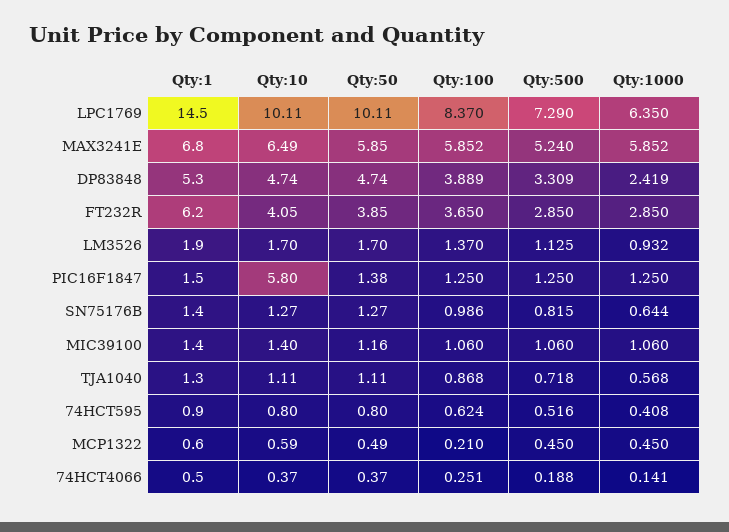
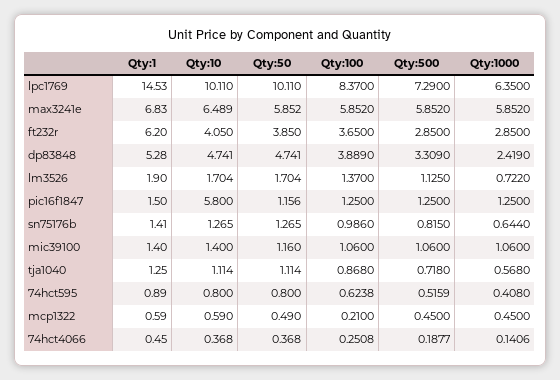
  {
    "Qty:1": {
      "LPC1769": 14.53,
      "MAX3241E": 6.83,
      "DP83848": 5.28,
      "FT232R": 6.2,
      "LM3526": 1.9,
      "PIC16F1847": 1.5,
      "SN75176B": 1.41,
      "MIC39100": 1.4,
      "TJA1040": 1.25,
      "74HCT595": 0.89,
      "MCP1322": 0.59,
      "74HCT4066": 0.45
    },
    "Qty:10": {
      "LPC1769": 10.11,
      "MAX3241E": 6.489,
      "DP83848": 4.741,
      "FT232R": 4.05,
      "LM3526": 1.704,
      "PIC16F1847": 5.8,
      "SN75176B": 1.265,
      "MIC39100": 1.4,
      "TJA1040": 1.114,
      "74HCT595": 0.8,
      "MCP1322": 0.59,
      "74HCT4066": 0.368
    },
    "Qty:50": {
      "LPC1769": 10.11,
      "MAX3241E": 5.852,
      "DP83848": 4.741,
      "FT232R": 3.85,
      "LM3526": 1.704,
-     "PIC16F1847": 1.38,
+     "PIC16F1847": 1.156,
      "SN75176B": 1.265,
      "MIC39100": 1.16,
      "TJA1040": 1.114,
      "74HCT595": 0.8,
      "MCP1322": 0.49,
      "74HCT4066": 0.368
    },
    "Qty:100": {
      "LPC1769": 8.37,
      "MAX3241E": 5.852,
      "DP83848": 3.889,
      "FT232R": 3.65,
      "LM3526": 1.37,
      "PIC16F1847": 1.25,
      "SN75176B": 0.986,
      "MIC39100": 1.06,
      "TJA1040": 0.868,
      "74HCT595": 0.6238,
      "MCP1322": 0.21,
      "74HCT4066": 0.2508
    },
    "Qty:500": {
      "LPC1769": 7.29,
-     "MAX3241E": 5.24,
+     "MAX3241E": 5.852,
      "DP83848": 3.309,
      "FT232R": 2.85,
      "LM3526": 1.125,
      "PIC16F1847": 1.25,
      "SN75176B": 0.815,
      "MIC39100": 1.06,
      "TJA1040": 0.718,
      "74HCT595": 0.5159,
      "MCP1322": 0.45,
      "74HCT4066": 0.1877
    },
    "Qty:1000": {
      "LPC1769": 6.35,
      "MAX3241E": 5.852,
      "DP83848": 2.419,
      "FT232R": 2.85,
-     "LM3526": 0.932,
+     "LM3526": 0.722,
      "PIC16F1847": 1.25,
      "SN75176B": 0.644,
      "MIC39100": 1.06,
      "TJA1040": 0.568,
      "74HCT595": 0.408,
      "MCP1322": 0.45,
      "74HCT4066": 0.1406
    }
  }

